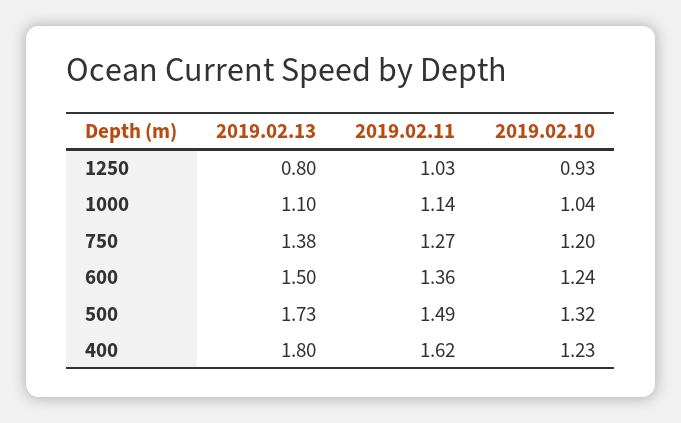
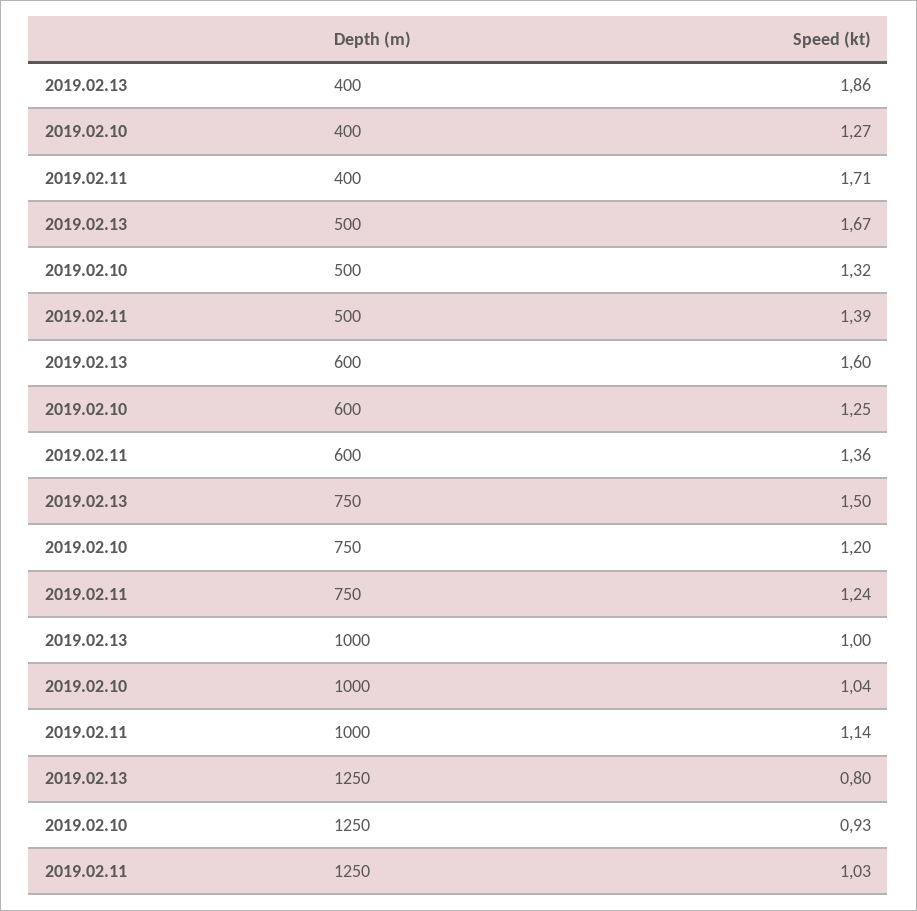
  {
    "2019.02.13": {
      "1250": 0.8,
-     "1000": 1.1,
+     "1000": 1,
-     "750": 1.38,
+     "750": 1.5,
-     "600": 1.5,
+     "600": 1.6,
-     "500": 1.73,
+     "500": 1.67,
-     "400": 1.8
+     "400": 1.86
    },
    "2019.02.11": {
      "1250": 1.03,
      "1000": 1.14,
-     "750": 1.27,
+     "750": 1.24,
      "600": 1.36,
-     "500": 1.49,
+     "500": 1.39,
-     "400": 1.62
+     "400": 1.71
    },
    "2019.02.10": {
      "1250": 0.93,
      "1000": 1.04,
      "750": 1.2,
-     "600": 1.24,
+     "600": 1.25,
      "500": 1.32,
-     "400": 1.23
+     "400": 1.27
    }
  }

